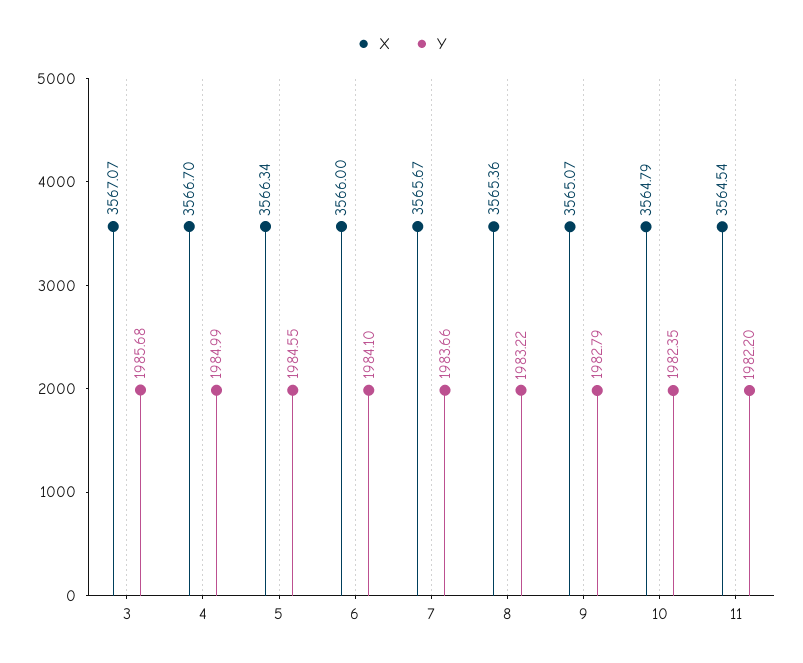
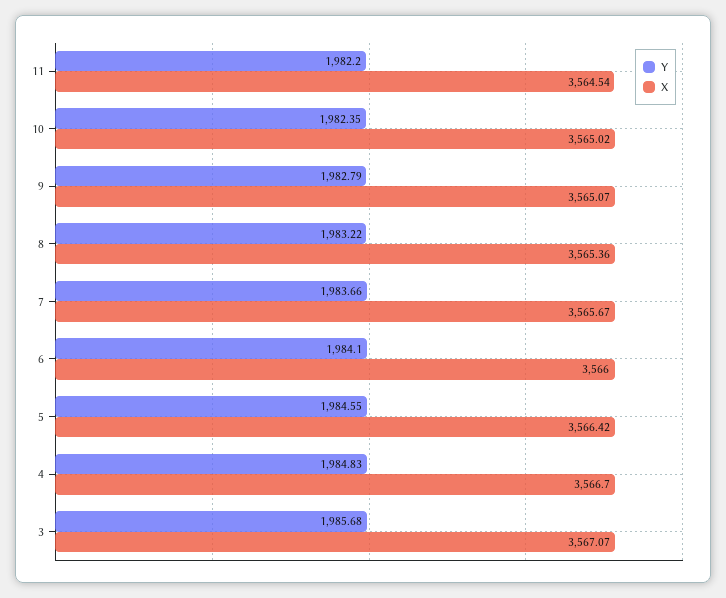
  {
    "X": {
      "3": 3567.07,
      "4": 3566.7,
-     "5": 3566.34,
+     "5": 3566.42,
      "6": 3566,
      "7": 3565.67,
      "8": 3565.36,
      "9": 3565.07,
-     "10": 3564.79,
+     "10": 3565.02,
      "11": 3564.54
    },
    "Y": {
      "3": 1985.68,
-     "4": 1984.99,
+     "4": 1984.83,
      "5": 1984.55,
      "6": 1984.1,
      "7": 1983.66,
      "8": 1983.22,
      "9": 1982.79,
      "10": 1982.35,
      "11": 1982.2
    }
  }

